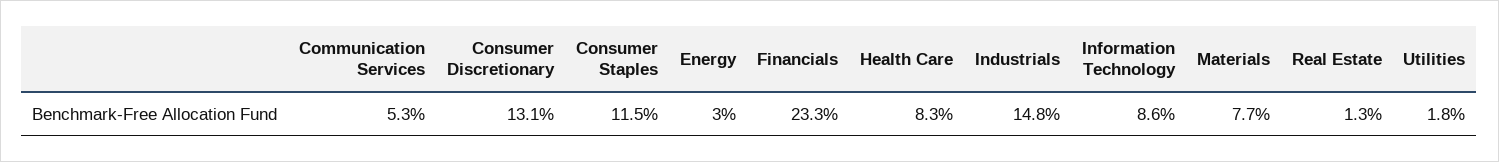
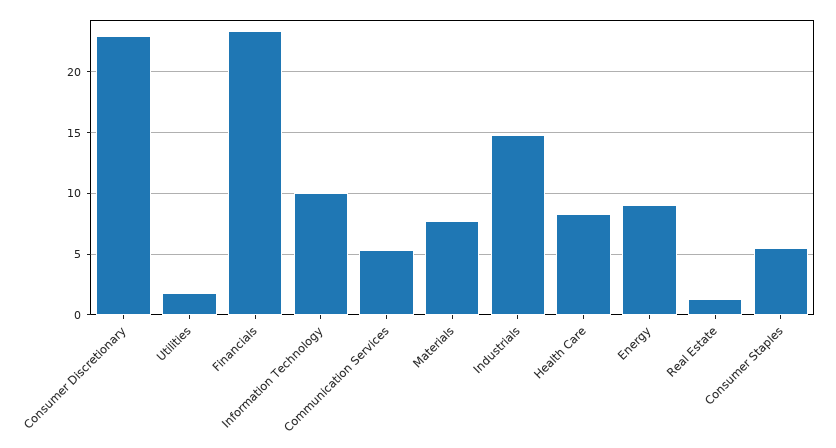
  {
    "Communication Services": 5.3,
-   "Consumer Discretionary": 13.1,
+   "Consumer Discretionary": 23,
-   "Consumer Staples": 11.5,
+   "Consumer Staples": 5.5,
-   "Energy": 3,
+   "Energy": 9,
    "Financials": 23.3,
    "Health Care": 8.3,
    "Industrials": 14.8,
-   "Information Technology": 8.6,
+   "Information Technology": 10,
    "Materials": 7.7,
    "Real Estate": 1.3,
    "Utilities": 1.8
  }

